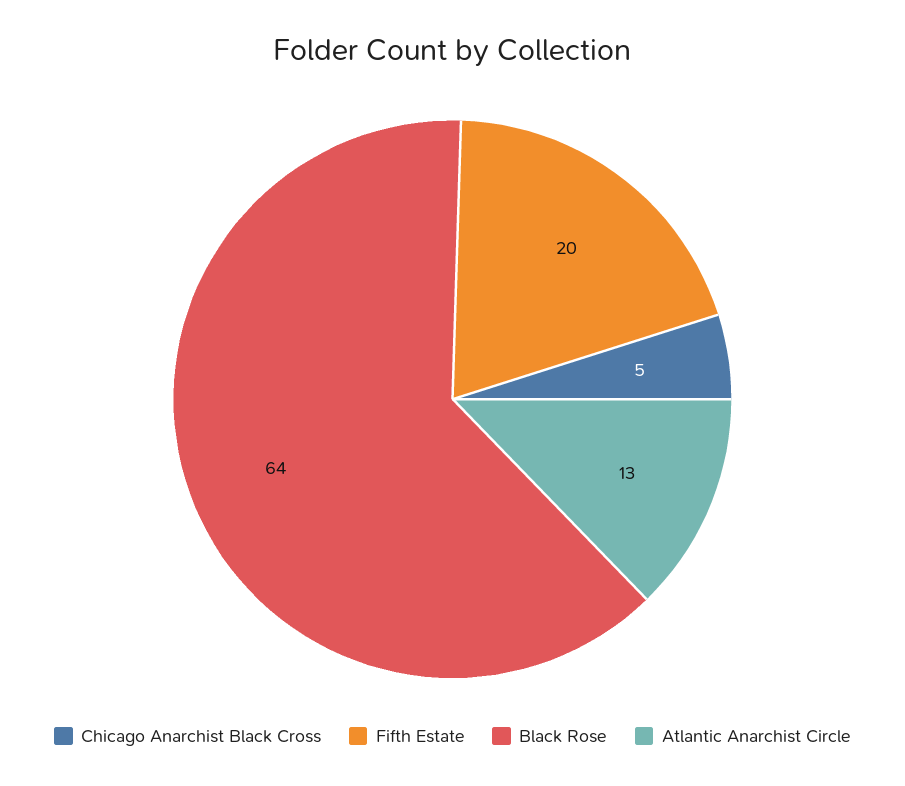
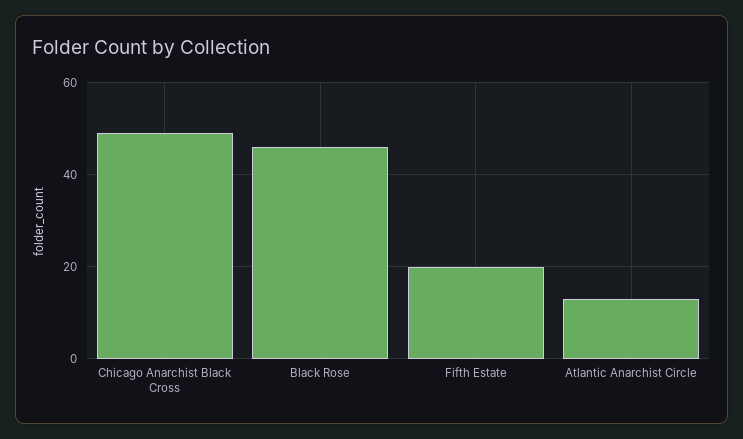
  {
-   "Chicago Anarchist Black Cross": 5,
+   "Chicago Anarchist Black Cross": 50,
    "Fifth Estate": 20,
-   "Black Rose": 64,
+   "Black Rose": 45,
    "Atlantic Anarchist Circle": 13
  }

